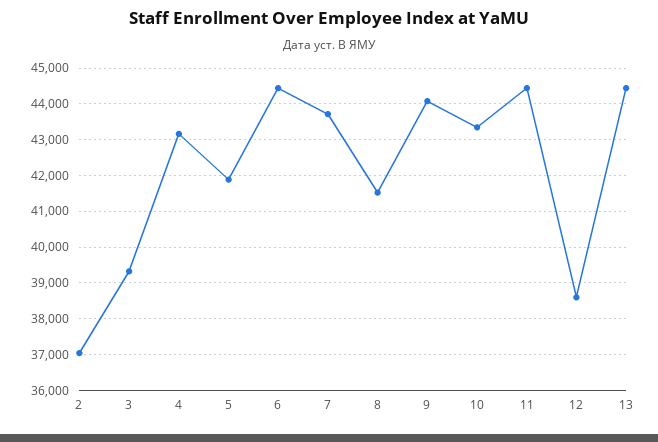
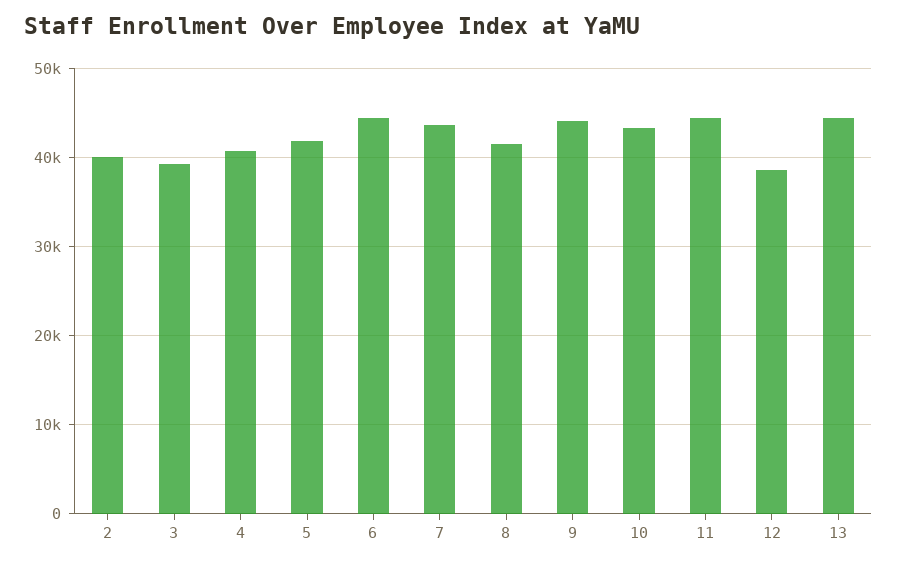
  {
-   "2": 37000,
+   "2": 40000,
    "3": 39400,
-   "4": 43200,
+   "4": 41000,
    "5": 41800,
    "6": 44400,
    "7": 43800,
    "8": 41600,
    "9": 44000,
    "10": 43400,
    "11": 44400,
    "12": 38600,
    "13": 44400
  }

